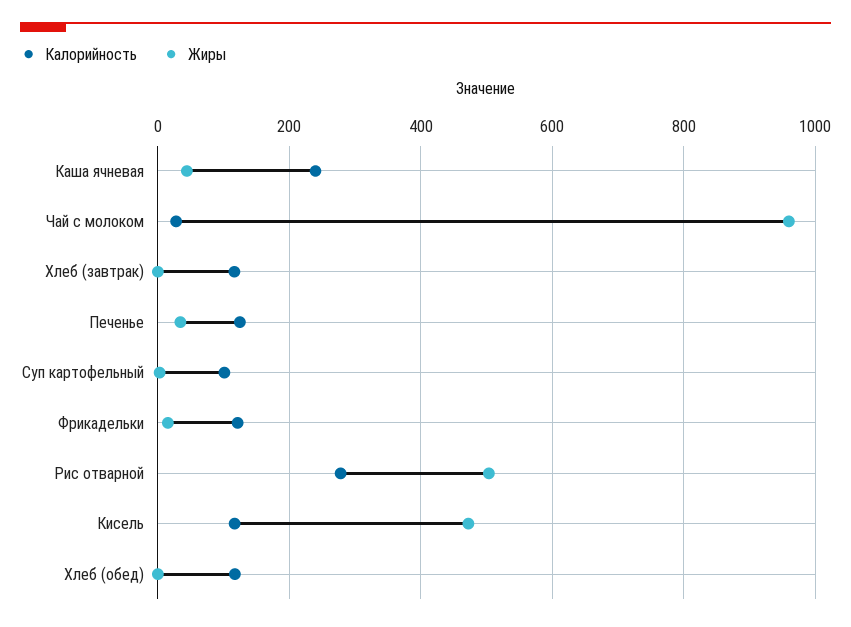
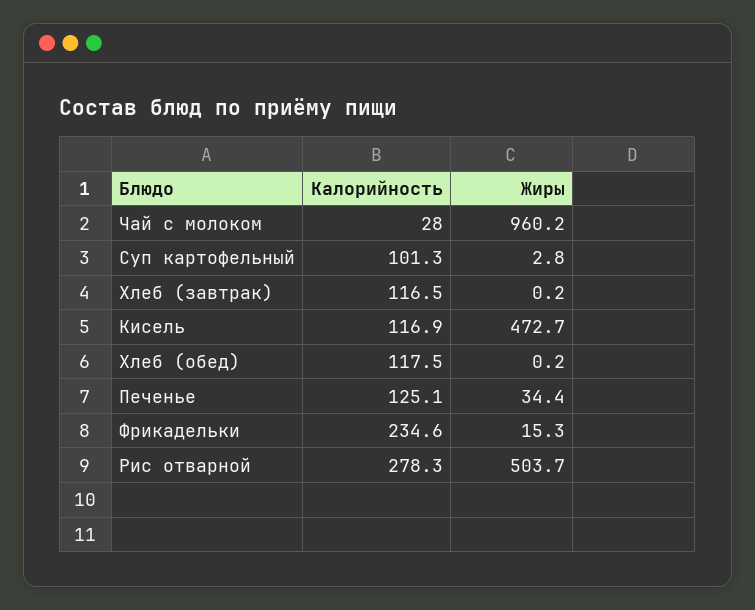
  {
    "Калорийность": {
-     "Каша ячневая": 240,
      "Чай с молоком": 28,
      "Хлеб (завтрак)": 116.5,
      "Печенье": 125.1,
      "Суп картофельный": 101.3,
-     "Фрикадельки": 120,
+     "Фрикадельки": 234.6,
      "Рис отварной": 278.3,
      "Кисель": 116.9,
      "Хлеб (обед)": 117.5
    },
    "Жиры": {
-     "Каша ячневая": 40,
      "Чай с молоком": 960.2,
      "Хлеб (завтрак)": 0.2,
      "Печенье": 34.4,
      "Суп картофельный": 2.8,
      "Фрикадельки": 15.3,
      "Рис отварной": 503.7,
      "Кисель": 472.7,
      "Хлеб (обед)": 0.2
    }
  }

